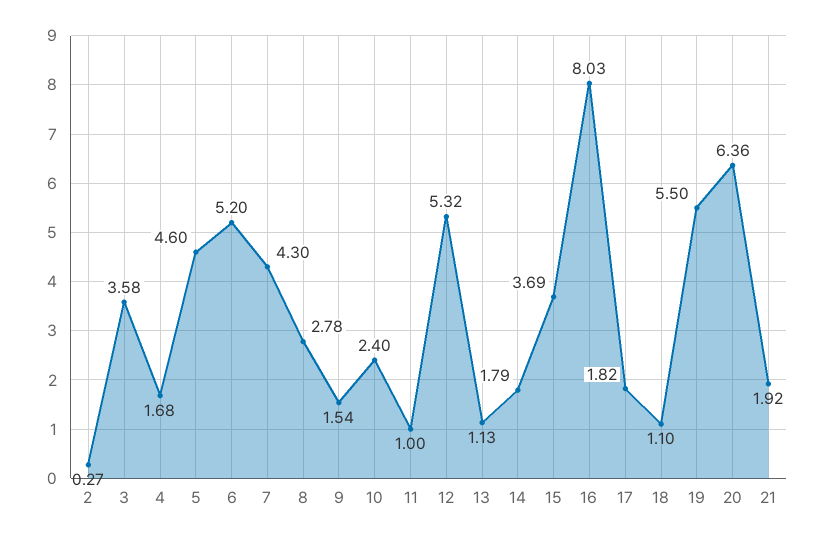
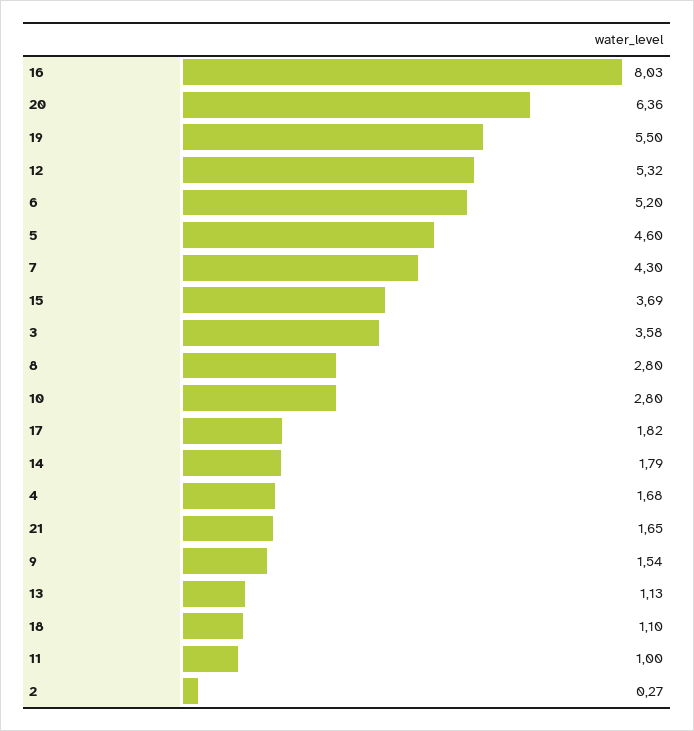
  {
    "2": 0.27,
    "3": 3.58,
    "4": 1.68,
    "5": 4.6,
    "6": 5.2,
    "7": 4.3,
-   "8": 2.78,
+   "8": 2.8,
    "9": 1.54,
-   "10": 2.4,
+   "10": 2.8,
    "11": 1,
    "12": 5.32,
    "13": 1.13,
    "14": 1.79,
    "15": 3.69,
    "16": 8.03,
    "17": 1.82,
    "18": 1.1,
    "19": 5.5,
    "20": 6.36,
-   "21": 1.92
+   "21": 1.65
  }

